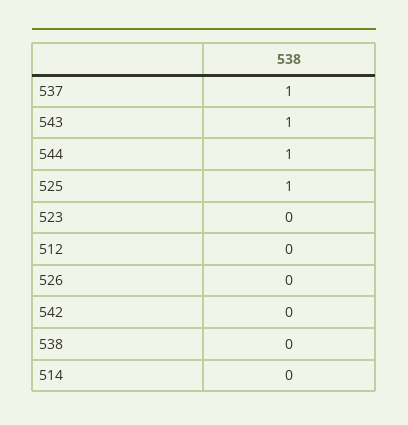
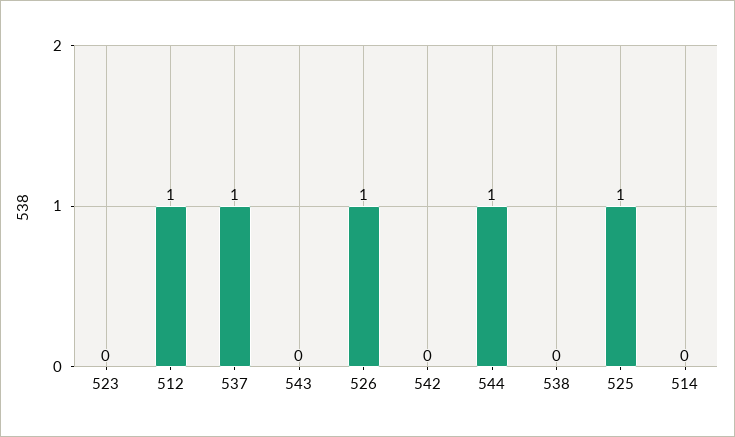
  {
    "537": 1,
-   "543": 1,
+   "543": 0,
    "544": 1,
    "525": 1,
    "523": 0,
-   "512": 0,
+   "512": 1,
-   "526": 0,
+   "526": 1,
    "542": 0,
    "538": 0,
    "514": 0
  }

